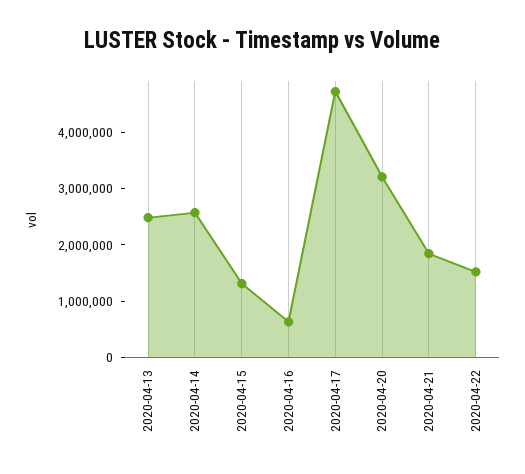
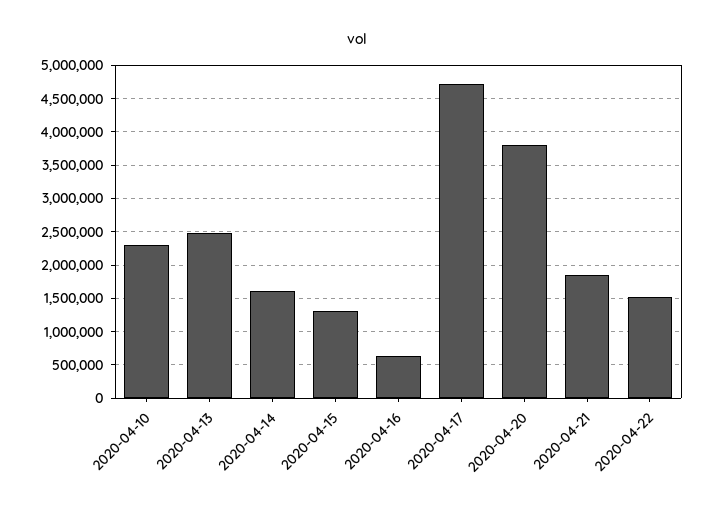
  {
    "2020-04-13": 2500000,
-   "2020-04-14": 2600000,
+   "2020-04-14": 1600000,
    "2020-04-15": 1300000,
    "2020-04-16": 600000,
    "2020-04-17": 4700000,
-   "2020-04-20": 3200000,
+   "2020-04-20": 3800000,
    "2020-04-21": 1800000,
-   "2020-04-22": 1500000
+   "2020-04-22": 1500000,
+   "2020-04-10": 2300000
  }

